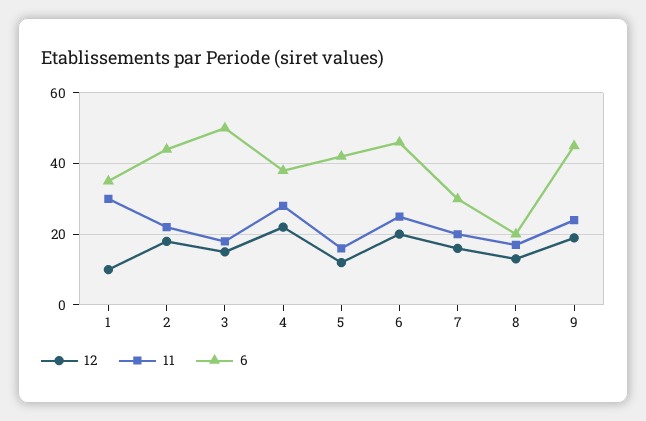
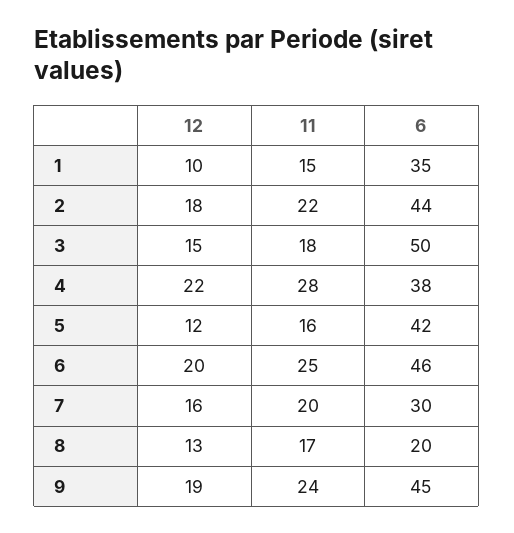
  {
    "12": {
      "1": 10,
      "2": 18,
      "3": 15,
      "4": 22,
      "5": 12,
      "6": 20,
      "7": 16,
      "8": 13,
      "9": 19
    },
    "11": {
-     "1": 30,
+     "1": 15,
      "2": 22,
      "3": 18,
      "4": 28,
      "5": 16,
      "6": 25,
      "7": 20,
      "8": 17,
      "9": 24
    },
    "6": {
      "1": 35,
      "2": 44,
      "3": 50,
      "4": 38,
      "5": 42,
      "6": 46,
      "7": 30,
      "8": 20,
      "9": 45
    }
  }

